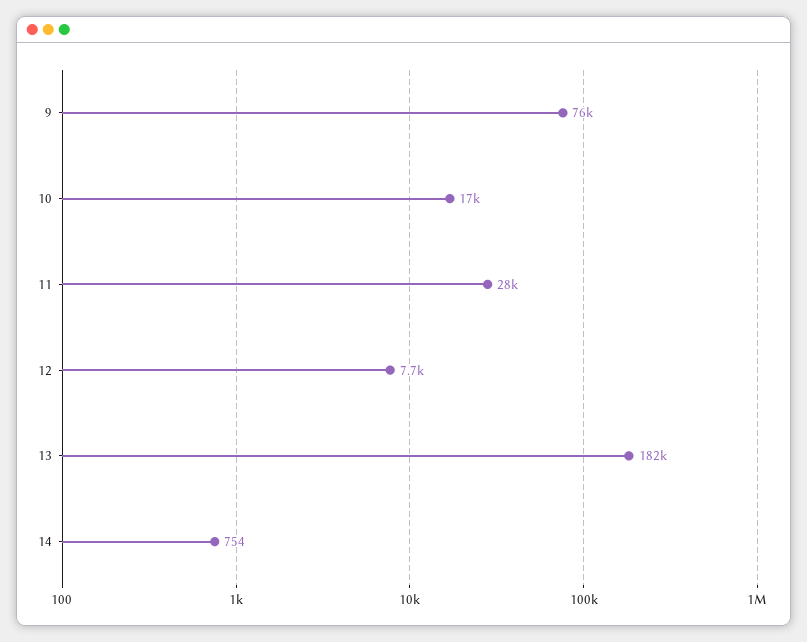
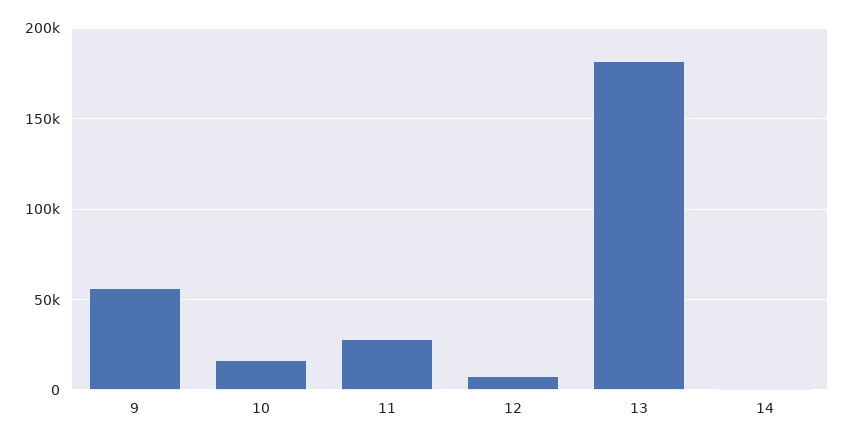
  {
-   "9": 76000,
+   "9": 55000,
    "10": 17000,
    "11": 28000,
    "12": 7700,
    "13": 182000,
    "14": 754
  }

